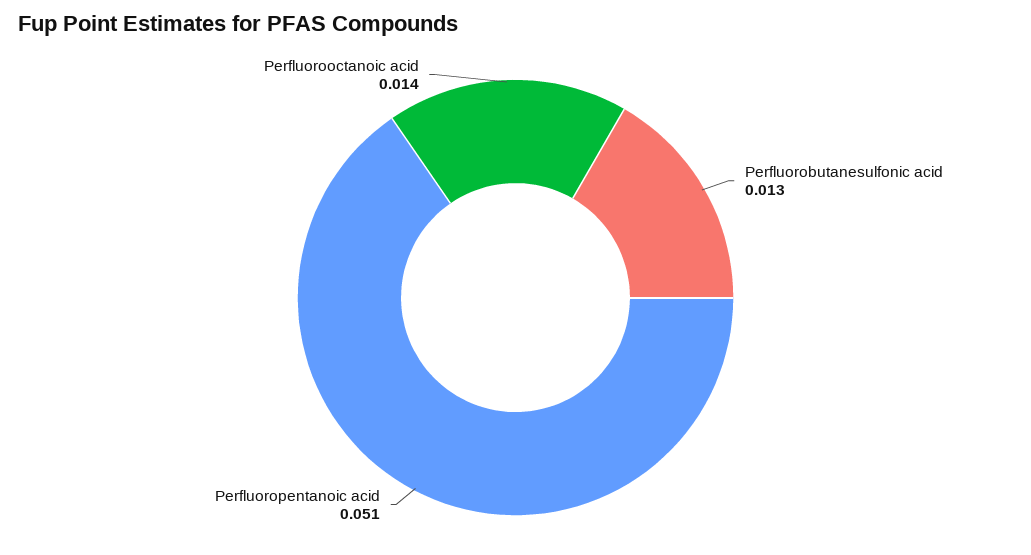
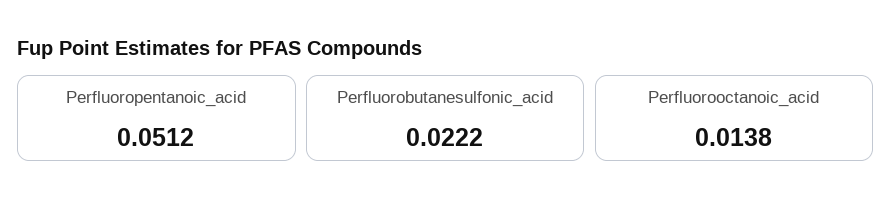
  {
-   "Perfluorobutanesulfonic acid": 0.013,
+   "Perfluorobutanesulfonic acid": 0.0222,
    "Perfluoropentanoic acid": 0.0512,
    "Perfluorooctanoic acid": 0.0138
  }

